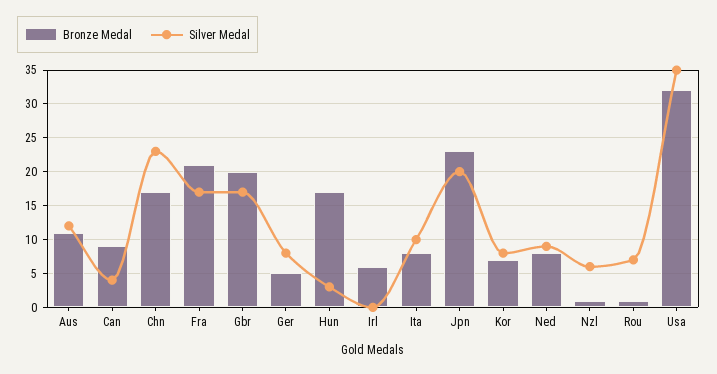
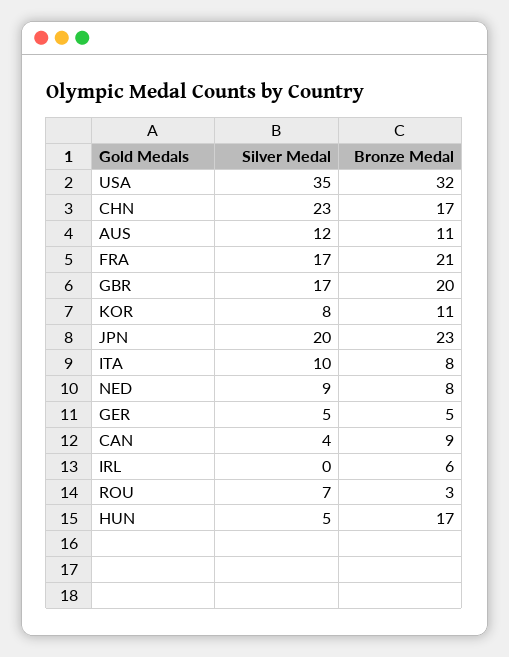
  {
    "Bronze Medal": {
      "Aus": 11,
      "Can": 9,
      "Chn": 17,
      "Fra": 21,
      "Gbr": 20,
      "Ger": 5,
      "Hun": 17,
      "Irl": 6,
      "Ita": 8,
      "Jpn": 23,
-     "Kor": 7,
+     "Kor": 11,
      "Ned": 8,
-     "Nzl": 1,
-     "Rou": 1,
+     "Rou": 3,
      "Usa": 32
    },
    "Silver Medal": {
      "Aus": 12,
      "Can": 4,
      "Chn": 23,
      "Fra": 17,
      "Gbr": 17,
-     "Ger": 8,
+     "Ger": 5,
-     "Hun": 3,
+     "Hun": 5,
      "Irl": 0,
      "Ita": 10,
      "Jpn": 20,
      "Kor": 8,
      "Ned": 9,
-     "Nzl": 6,
      "Rou": 7,
      "Usa": 35
    }
  }

